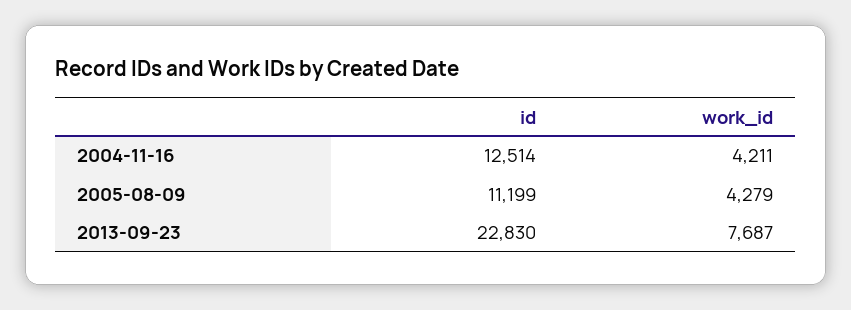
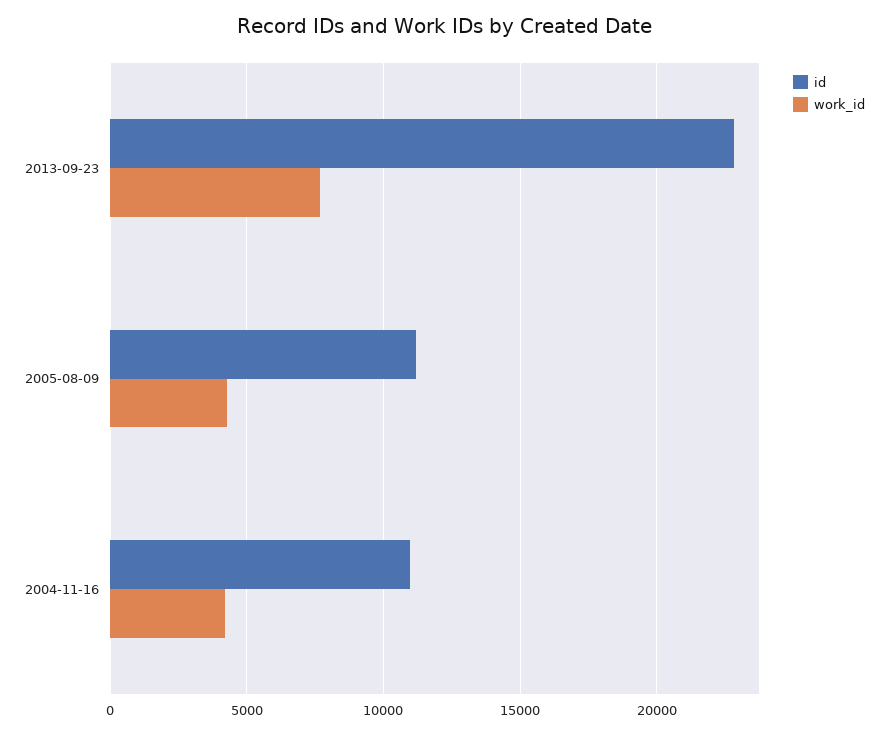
  {
    "id": {
-     "2004-11-16": 12514,
+     "2004-11-16": 11000,
      "2005-08-09": 11199,
      "2013-09-23": 22830
    },
    "work_id": {
      "2004-11-16": 4211,
      "2005-08-09": 4279,
      "2013-09-23": 7687
    }
  }

